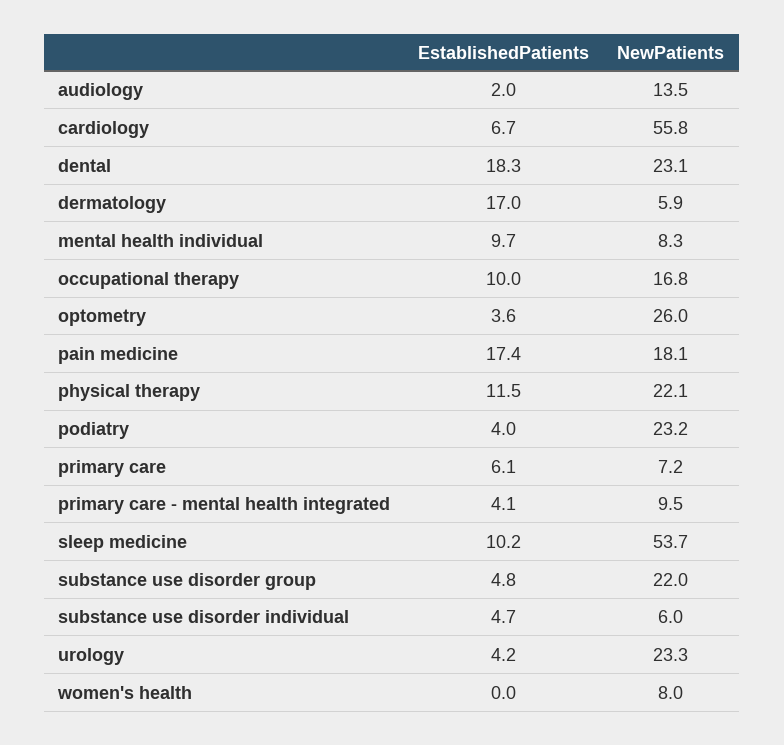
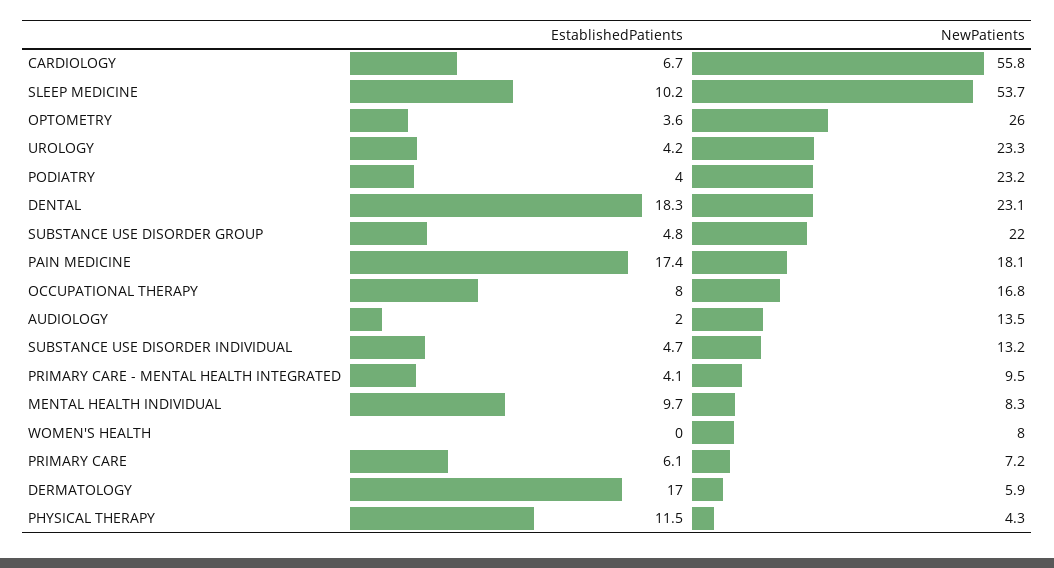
  {
    "EstablishedPatients": {
      "audiology": 2,
      "cardiology": 6.7,
      "dental": 18.3,
      "dermatology": 17,
      "mental health individual": 9.7,
-     "occupational therapy": 10,
+     "occupational therapy": 8,
      "optometry": 3.6,
      "pain medicine": 17.4,
      "physical therapy": 11.5,
      "podiatry": 4,
      "primary care": 6.1,
      "primary care - mental health integrated": 4.1,
      "sleep medicine": 10.2,
      "substance use disorder group": 4.8,
      "substance use disorder individual": 4.7,
      "urology": 4.2,
      "women's health": 0
    },
    "NewPatients": {
      "audiology": 13.5,
      "cardiology": 55.8,
      "dental": 23.1,
      "dermatology": 5.9,
      "mental health individual": 8.3,
      "occupational therapy": 16.8,
      "optometry": 26,
      "pain medicine": 18.1,
-     "physical therapy": 22.1,
+     "physical therapy": 4.3,
      "podiatry": 23.2,
      "primary care": 7.2,
      "primary care - mental health integrated": 9.5,
      "sleep medicine": 53.7,
      "substance use disorder group": 22,
-     "substance use disorder individual": 6,
+     "substance use disorder individual": 13.2,
      "urology": 23.3,
      "women's health": 8
    }
  }

